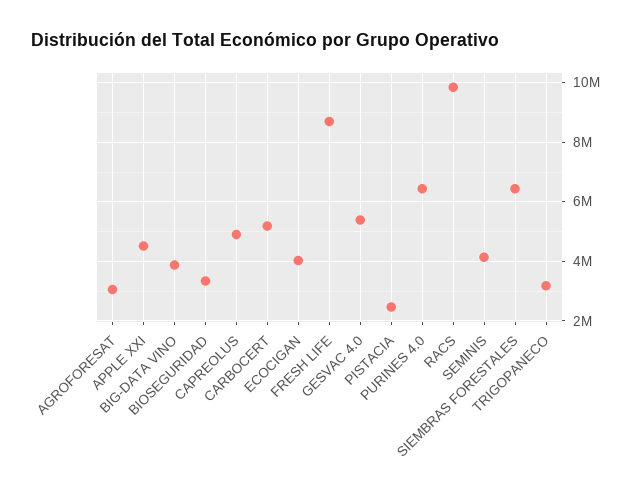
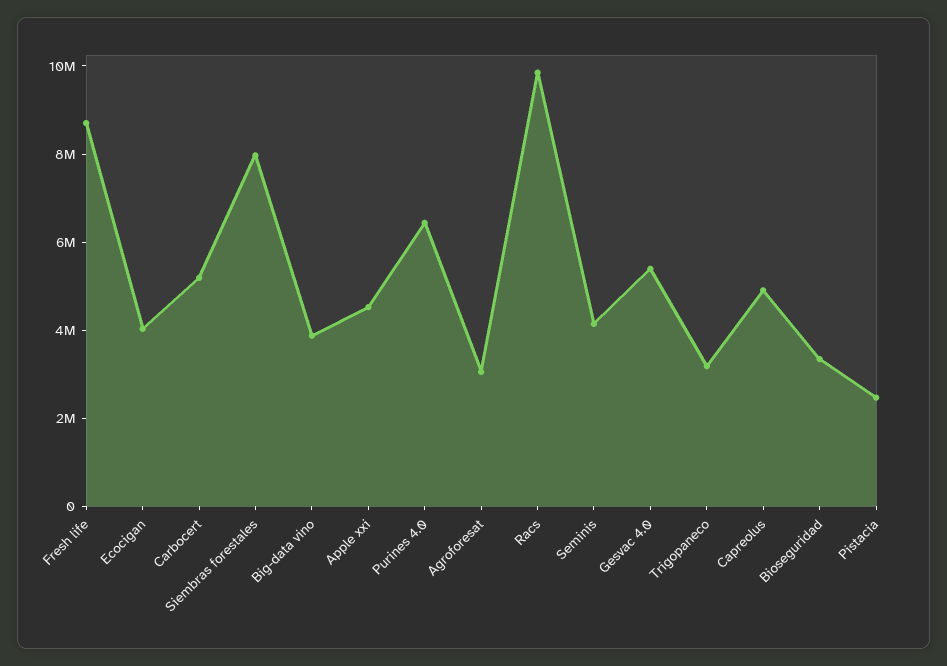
  {
    "AGROFORESAT": 3000000,
    "APPLE XXI": 4500000,
    "BIG-DATA VINO": 4000000,
    "BIOSEGURIDAD": 3250000,
    "CAPREOLUS": 5000000,
    "CARBOCERT": 5250000,
    "ECOCIGAN": 4000000,
    "FRESH LIFE": 8750000,
    "GESVAC 4.0": 5500000,
    "PISTACIA": 2500000,
    "PURINES 4.0": 6500000,
    "RACS": 9750000,
    "SEMINIS": 4250000,
-   "SIEMBRAS FORESTALES": 6500000,
+   "SIEMBRAS FORESTALES": 8000000,
    "TRIGOPANECO": 3250000
  }

